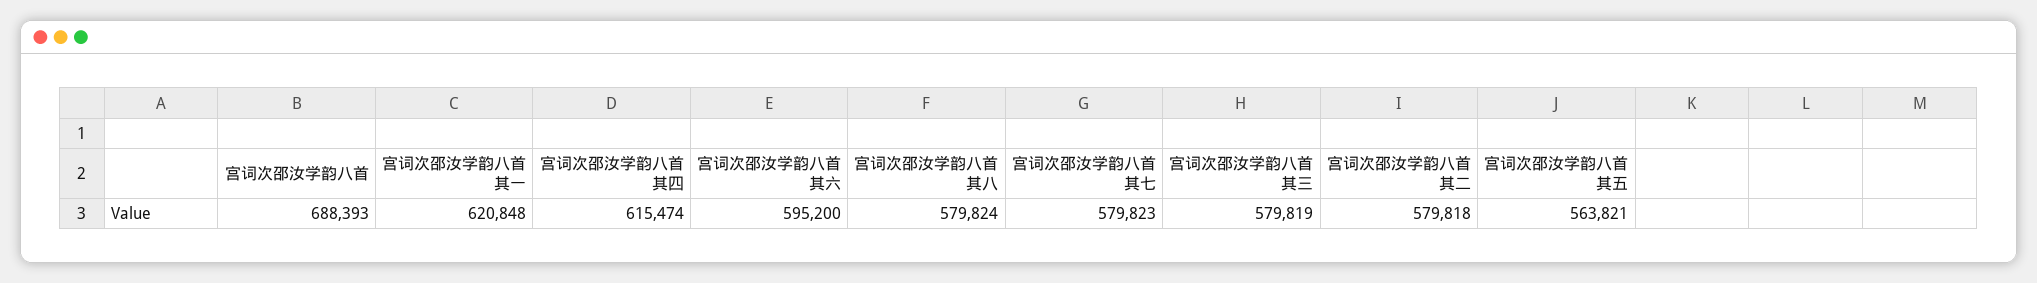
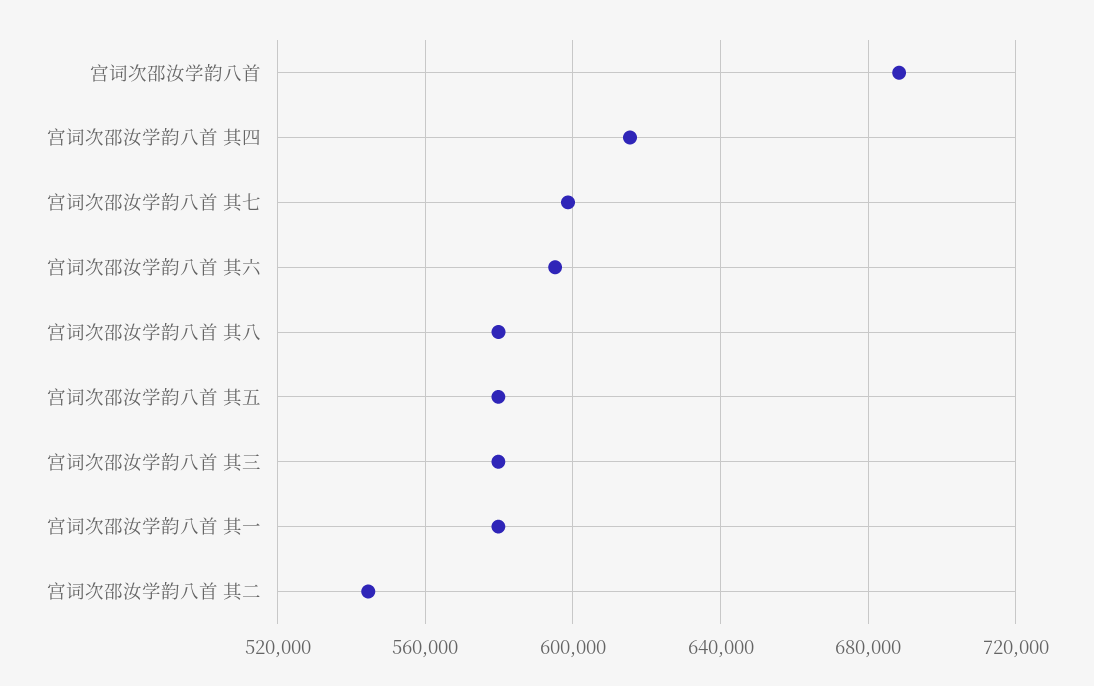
  {
    "宫词次邵汝学韵八首": 688393,
-   "宫词次邵汝学韵八首 其一": 620848,
+   "宫词次邵汝学韵八首 其一": 580000,
    "宫词次邵汝学韵八首 其四": 615474,
    "宫词次邵汝学韵八首 其六": 595200,
    "宫词次邵汝学韵八首 其八": 579824,
-   "宫词次邵汝学韵八首 其七": 579823,
+   "宫词次邵汝学韵八首 其七": 600000,
    "宫词次邵汝学韵八首 其三": 579819,
-   "宫词次邵汝学韵八首 其二": 579818,
+   "宫词次邵汝学韵八首 其二": 545000,
-   "宫词次邵汝学韵八首 其五": 563821
+   "宫词次邵汝学韵八首 其五": 580000
  }

